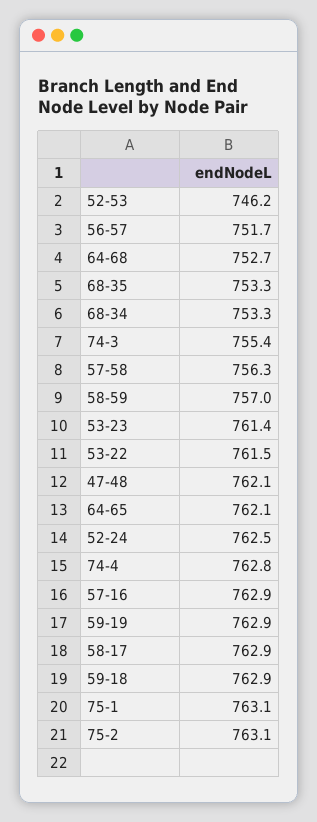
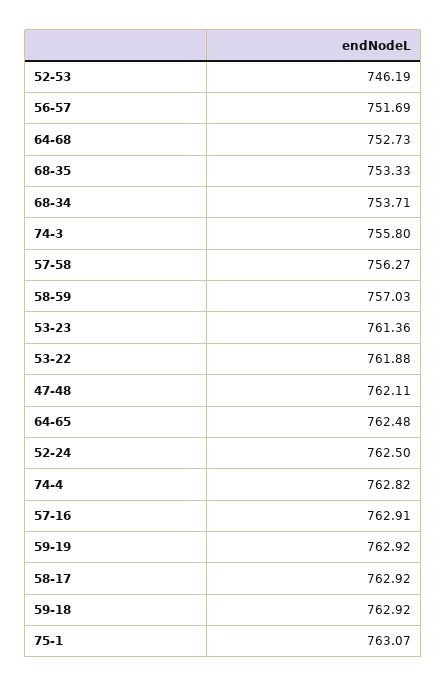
  {
    "52-53": 746.19,
    "56-57": 751.69,
    "64-68": 752.73,
    "68-35": 753.33,
-   "68-34": 753.3,
+   "68-34": 753.71,
-   "74-3": 755.4,
+   "74-3": 755.8,
    "57-58": 756.27,
    "58-59": 757.03,
    "53-23": 761.36,
-   "53-22": 761.5,
+   "53-22": 761.88,
    "47-48": 762.11,
-   "64-65": 762.1,
+   "64-65": 762.48,
    "52-24": 762.5,
    "74-4": 762.82,
    "57-16": 762.91,
    "59-19": 762.92,
    "58-17": 762.92,
    "59-18": 762.92,
-   "75-1": 763.07,
+   "75-1": 763.07
-   "75-2": 763.1
  }

